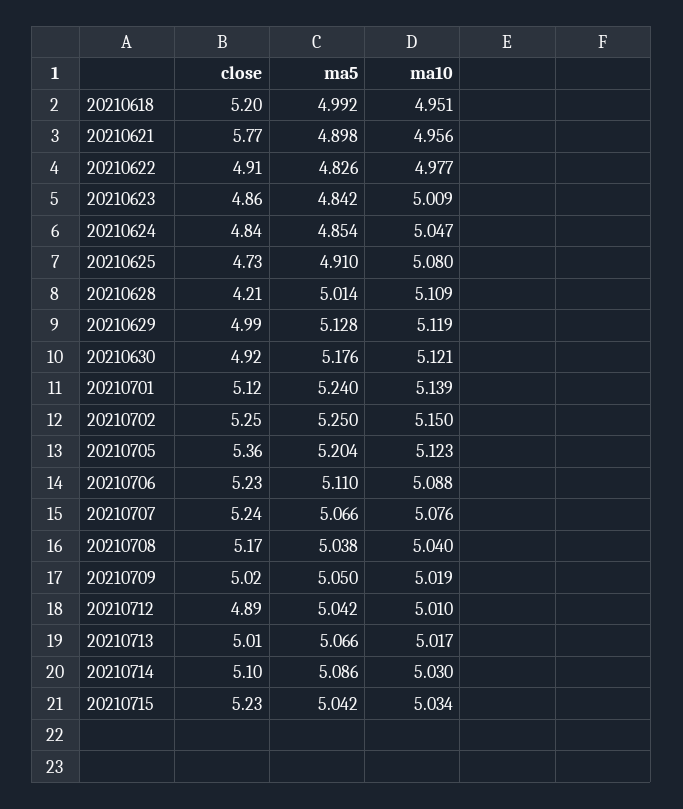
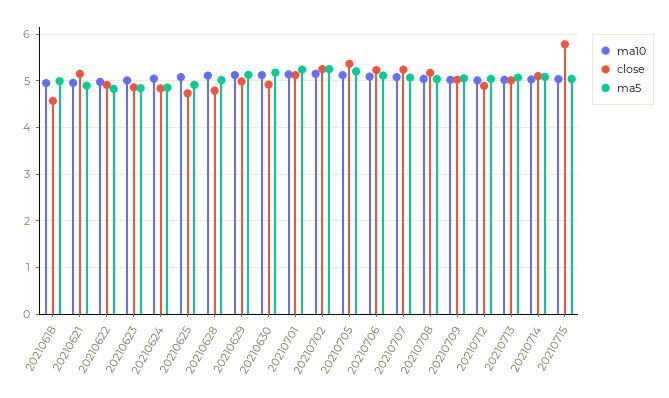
  {
    "close": {
-     "20210618": 5.2,
+     "20210618": 4.6,
-     "20210621": 5.77,
+     "20210621": 5.2,
      "20210622": 4.91,
      "20210623": 4.86,
      "20210624": 4.84,
      "20210625": 4.73,
-     "20210628": 4.21,
+     "20210628": 4.8,
      "20210629": 4.99,
      "20210630": 4.92,
      "20210701": 5.12,
      "20210702": 5.25,
      "20210705": 5.36,
      "20210706": 5.23,
      "20210707": 5.24,
      "20210708": 5.17,
      "20210709": 5.02,
      "20210712": 4.89,
      "20210713": 5.01,
      "20210714": 5.1,
-     "20210715": 5.23
+     "20210715": 5.8
    },
    "ma5": {
      "20210618": 4.992,
      "20210621": 4.898,
      "20210622": 4.826,
      "20210623": 4.842,
      "20210624": 4.854,
      "20210625": 4.91,
      "20210628": 5.014,
      "20210629": 5.128,
      "20210630": 5.176,
      "20210701": 5.24,
      "20210702": 5.25,
      "20210705": 5.204,
      "20210706": 5.11,
      "20210707": 5.066,
      "20210708": 5.038,
      "20210709": 5.05,
      "20210712": 5.042,
      "20210713": 5.066,
      "20210714": 5.086,
      "20210715": 5.042
    },
    "ma10": {
      "20210618": 4.951,
      "20210621": 4.956,
      "20210622": 4.977,
      "20210623": 5.009,
      "20210624": 5.047,
      "20210625": 5.08,
      "20210628": 5.109,
      "20210629": 5.119,
      "20210630": 5.121,
      "20210701": 5.139,
      "20210702": 5.15,
      "20210705": 5.123,
      "20210706": 5.088,
      "20210707": 5.076,
      "20210708": 5.04,
      "20210709": 5.019,
      "20210712": 5.01,
      "20210713": 5.017,
      "20210714": 5.03,
      "20210715": 5.034
    }
  }

